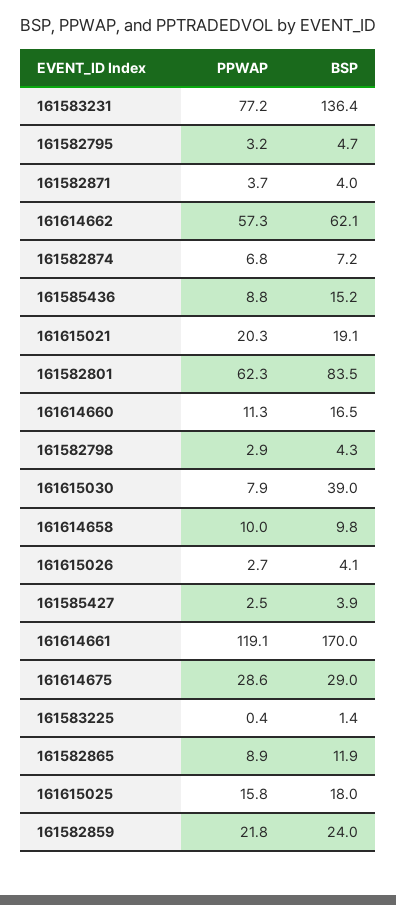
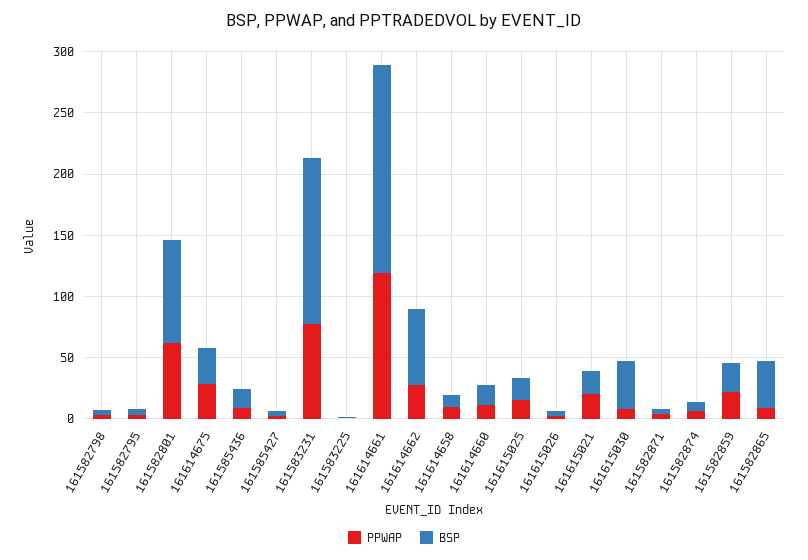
  {
    "PPWAP": {
      "161583231": 77.2,
      "161582795": 3.2,
      "161582871": 3.7,
-     "161614662": 57.3,
+     "161614662": 30,
      "161582874": 6.8,
      "161585436": 8.8,
      "161615021": 20.3,
      "161582801": 62.3,
      "161614660": 11.3,
      "161582798": 2.9,
      "161615030": 7.9,
      "161614658": 10,
      "161615026": 2.7,
      "161585427": 2.5,
      "161614661": 119.1,
      "161614675": 28.6,
      "161583225": 0.4,
      "161582865": 8.9,
      "161615025": 15.8,
      "161582859": 21.8
    },
    "BSP": {
      "161583231": 136.4,
      "161582795": 4.7,
      "161582871": 4,
      "161614662": 62.1,
      "161582874": 7.2,
      "161585436": 15.2,
      "161615021": 19.1,
      "161582801": 83.5,
      "161614660": 16.5,
      "161582798": 4.3,
      "161615030": 39,
      "161614658": 9.8,
      "161615026": 4.1,
      "161585427": 3.9,
      "161614661": 170,
      "161614675": 29,
      "161583225": 1.4,
-     "161582865": 11.9,
+     "161582865": 40,
      "161615025": 18,
      "161582859": 24
    }
  }

